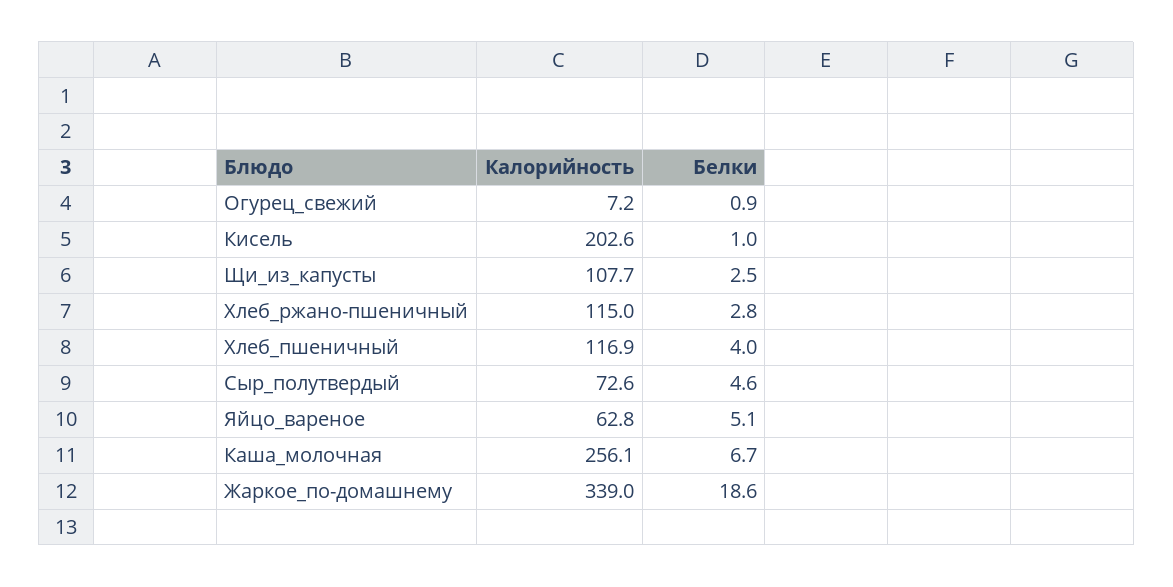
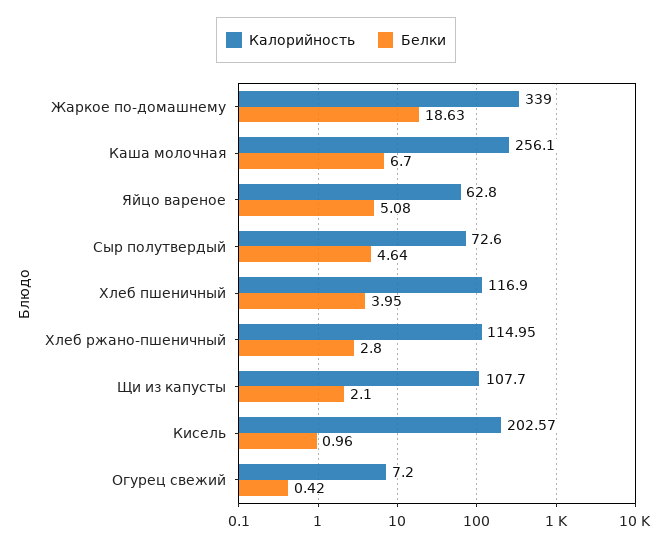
  {
    "Калорийность": {
      "Огурец_свежий": 7.2,
      "Кисель": 202.57,
      "Щи_из_капусты": 107.7,
      "Хлеб_ржано-пшеничный": 114.95,
      "Хлеб_пшеничный": 116.9,
      "Сыр_полутвердый": 72.6,
      "Яйцо_вареное": 62.8,
      "Каша_молочная": 256.1,
      "Жаркое_по-домашнему": 339
    },
    "Белки": {
-     "Огурец_свежий": 0.9,
+     "Огурец_свежий": 0.42,
      "Кисель": 0.96,
-     "Щи_из_капусты": 2.5,
+     "Щи_из_капусты": 2.1,
      "Хлеб_ржано-пшеничный": 2.8,
      "Хлеб_пшеничный": 3.95,
      "Сыр_полутвердый": 4.64,
      "Яйцо_вареное": 5.08,
      "Каша_молочная": 6.7,
      "Жаркое_по-домашнему": 18.63
    }
  }

